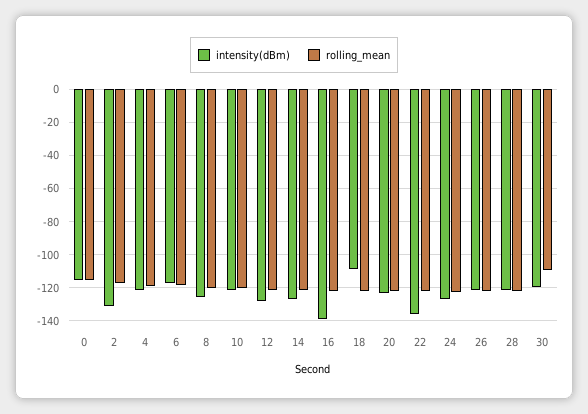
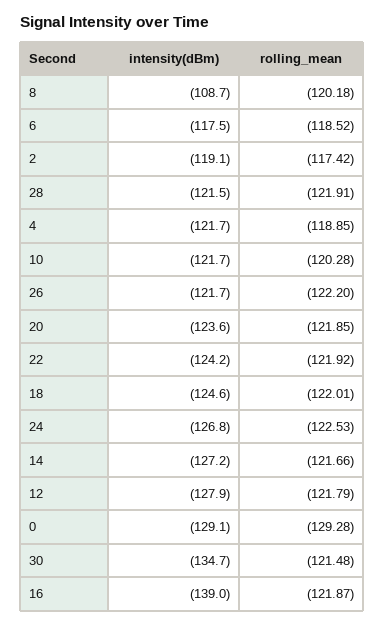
  {
    "intensity(dBm)": {
-     "0": -115,
+     "0": -129.1,
-     "2": -130,
+     "2": -119.1,
      "4": -121.7,
      "6": -117.5,
-     "8": -125,
+     "8": -108.7,
      "10": -121.7,
      "12": -127.9,
      "14": -127.2,
      "16": -139,
-     "18": -110,
+     "18": -124.6,
      "20": -123.6,
-     "22": -135,
+     "22": -124.2,
      "24": -126.8,
      "26": -121.7,
      "28": -121.5,
-     "30": -120
+     "30": -134.7
    },
    "rolling_mean": {
-     "0": -115,
+     "0": -129.28,
      "2": -117.42,
      "4": -118.85,
      "6": -118.52,
      "8": -120.18,
      "10": -120.28,
      "12": -121.79,
      "14": -121.66,
      "16": -121.87,
      "18": -122.01,
      "20": -121.85,
      "22": -121.92,
      "24": -122.53,
      "26": -122.2,
      "28": -121.91,
-     "30": -110
+     "30": -121.48
    }
  }

